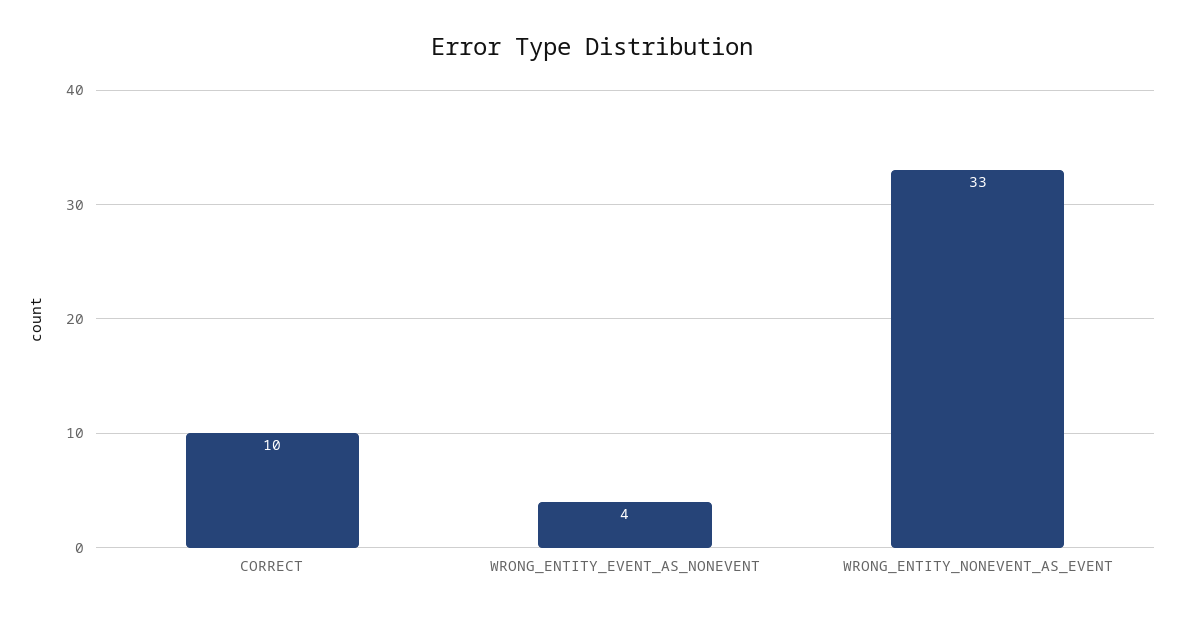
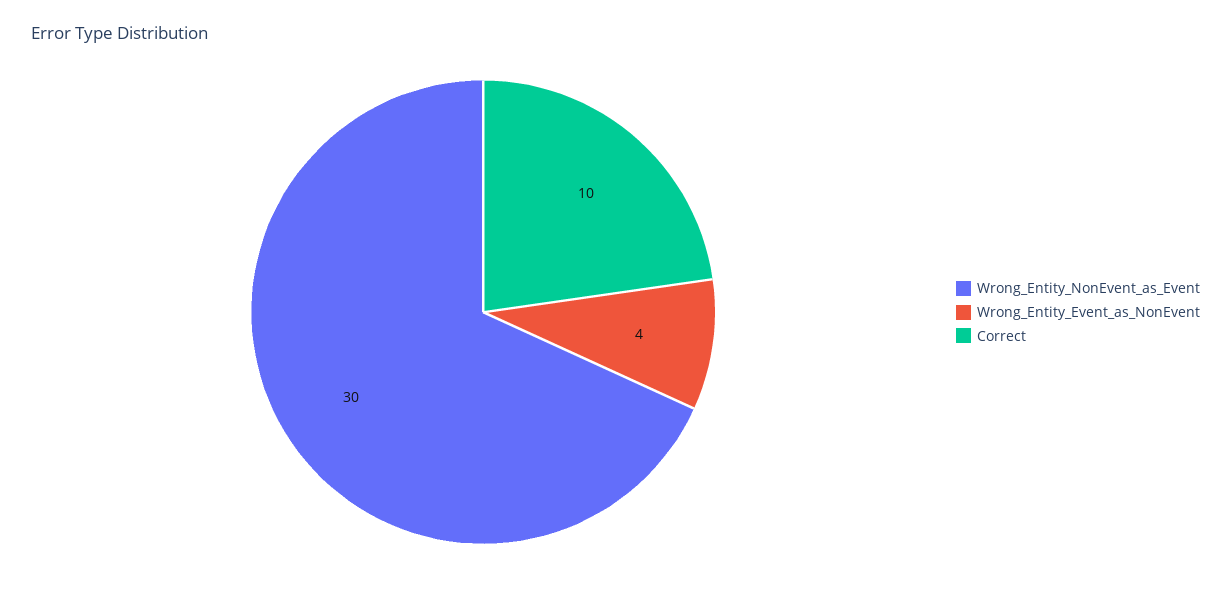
  {
    "CORRECT": 10,
    "WRONG_ENTITY_EVENT_AS_NONEVENT": 4,
-   "WRONG_ENTITY_NONEVENT_AS_EVENT": 33
+   "WRONG_ENTITY_NONEVENT_AS_EVENT": 30
  }

